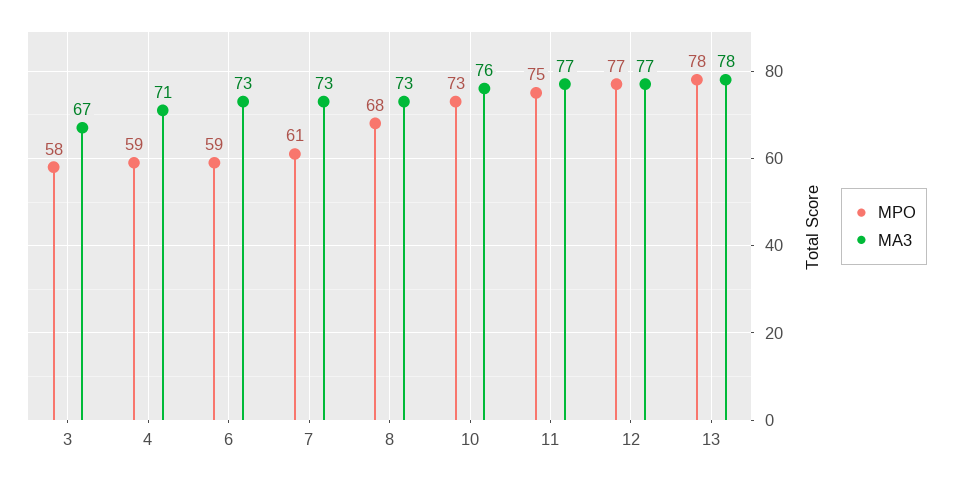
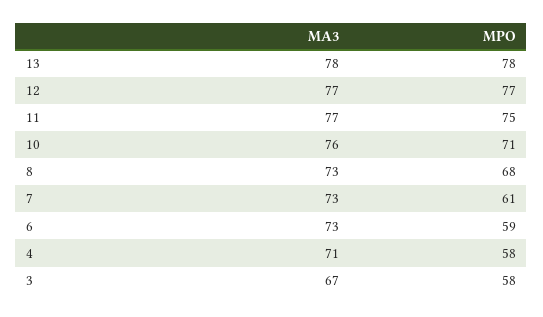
  {
    "MPO": {
      "3": 58,
-     "4": 59,
+     "4": 58,
      "6": 59,
      "7": 61,
      "8": 68,
-     "10": 73,
+     "10": 71,
      "11": 75,
      "12": 77,
      "13": 78
    },
    "MA3": {
      "3": 67,
      "4": 71,
      "6": 73,
      "7": 73,
      "8": 73,
      "10": 76,
      "11": 77,
      "12": 77,
      "13": 78
    }
  }

